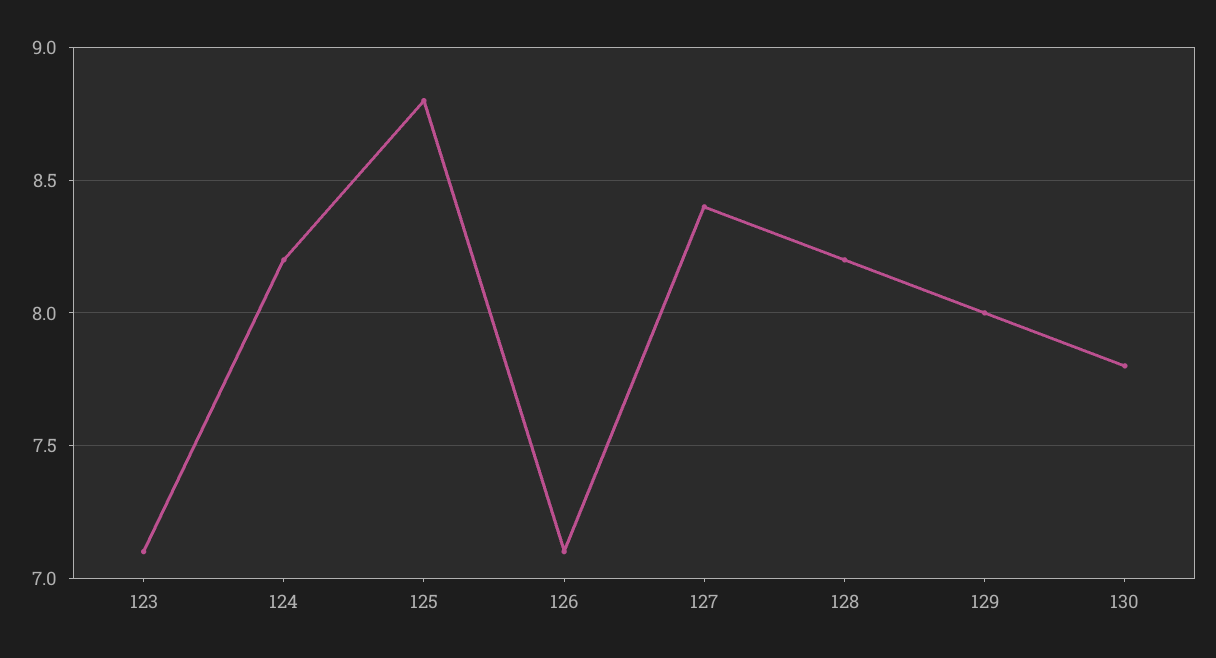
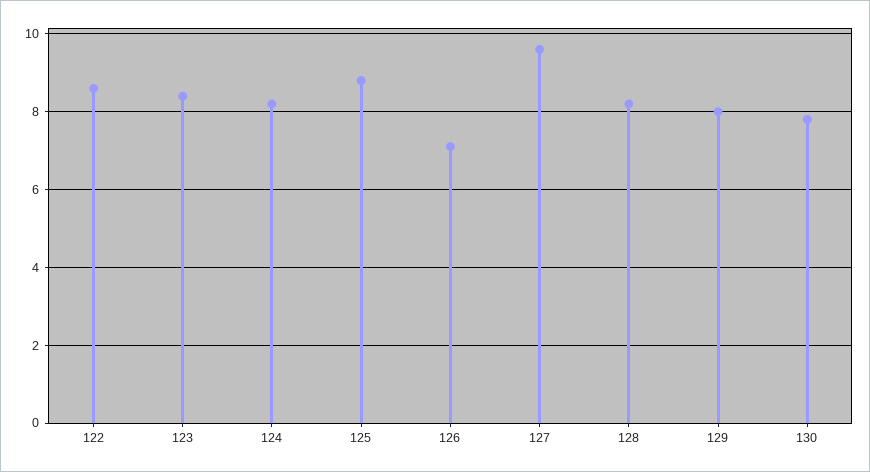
  {
-   "123": 7.1,
+   "123": 8.5,
    "124": 8.2,
    "125": 8.8,
    "126": 7.1,
-   "127": 8.4,
+   "127": 9.5,
    "128": 8.2,
    "129": 8,
-   "130": 7.8
+   "130": 7.8,
+   "122": 8.5
  }

